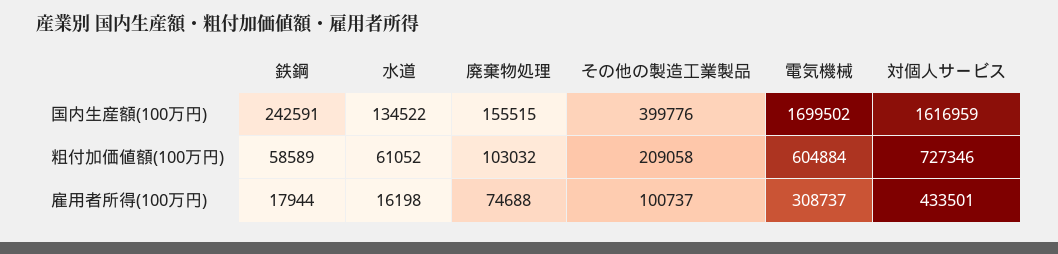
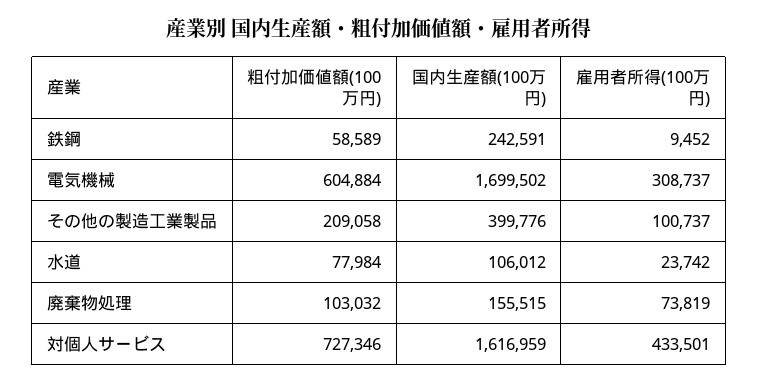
  {
    "鉄鋼": {
      "国内生産額(100万円)": 242591,
      "粗付加価値額(100万円)": 58589,
-     "雇用者所得(100万円)": 17944
+     "雇用者所得(100万円)": 9452
    },
    "水道": {
-     "国内生産額(100万円)": 134522,
+     "国内生産額(100万円)": 106012,
-     "粗付加価値額(100万円)": 61052,
+     "粗付加価値額(100万円)": 77984,
-     "雇用者所得(100万円)": 16198
+     "雇用者所得(100万円)": 23742
    },
    "廃棄物処理": {
      "国内生産額(100万円)": 155515,
      "粗付加価値額(100万円)": 103032,
-     "雇用者所得(100万円)": 74688
+     "雇用者所得(100万円)": 73819
    },
    "その他の製造工業製品": {
      "国内生産額(100万円)": 399776,
      "粗付加価値額(100万円)": 209058,
      "雇用者所得(100万円)": 100737
    },
    "電気機械": {
      "国内生産額(100万円)": 1699502,
      "粗付加価値額(100万円)": 604884,
      "雇用者所得(100万円)": 308737
    },
    "対個人サービス": {
      "国内生産額(100万円)": 1616959,
      "粗付加価値額(100万円)": 727346,
      "雇用者所得(100万円)": 433501
    }
  }

